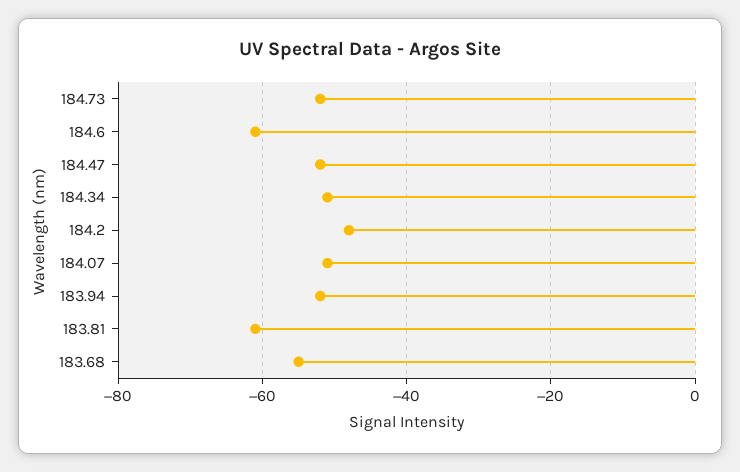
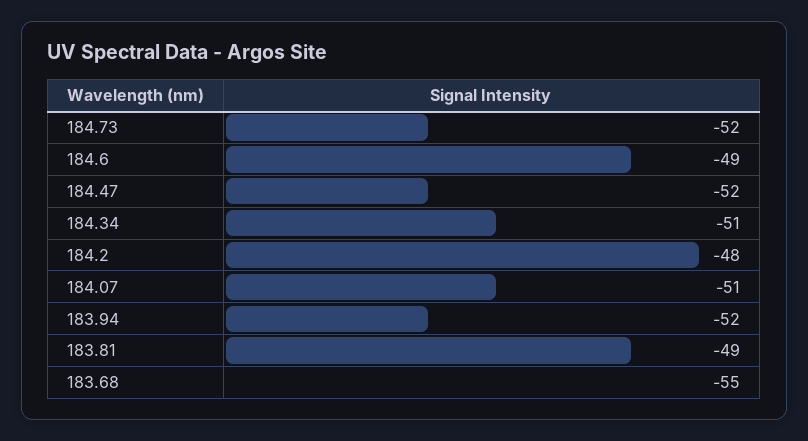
  {
    "184.73": -52,
-   "184.6": -60,
+   "184.6": -49,
    "184.47": -52,
    "184.34": -51,
    "184.2": -48,
    "184.07": -51,
    "183.94": -52,
-   "183.81": -60,
+   "183.81": -49,
    "183.68": -55
  }

